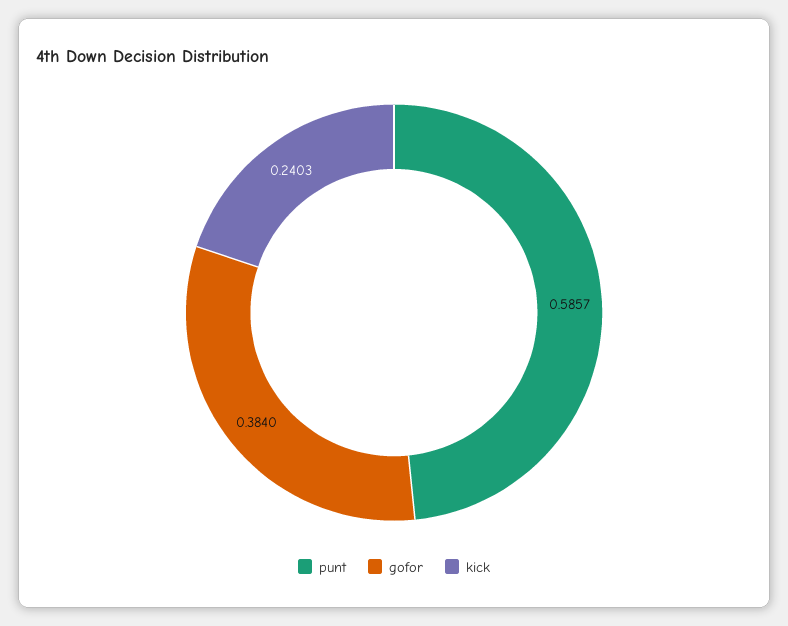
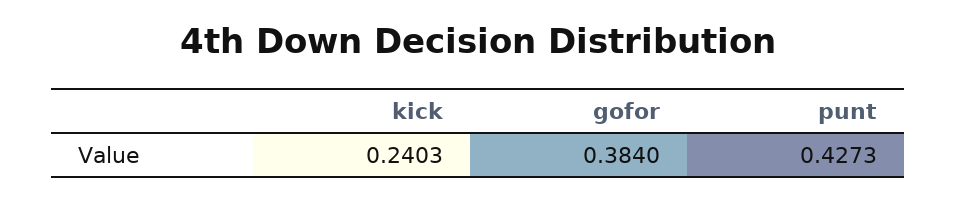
  {
-   "punt": 0.5857,
+   "punt": 0.4273,
    "gofor": 0.384,
    "kick": 0.2403
  }

